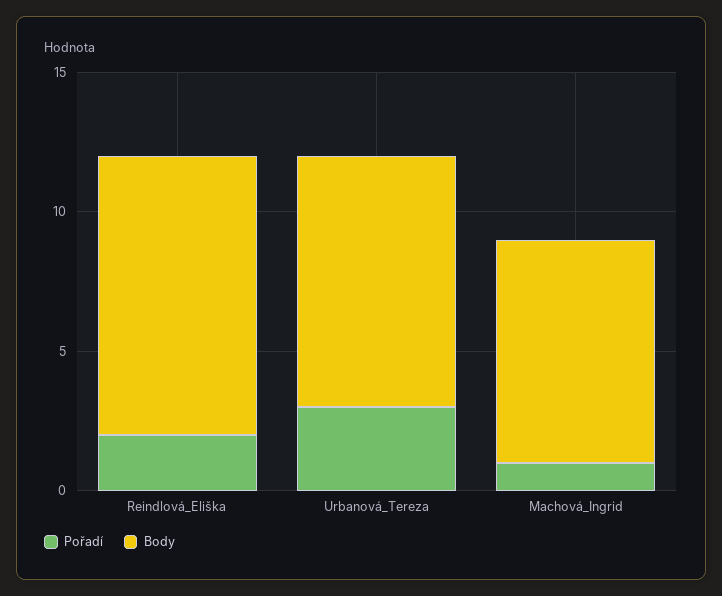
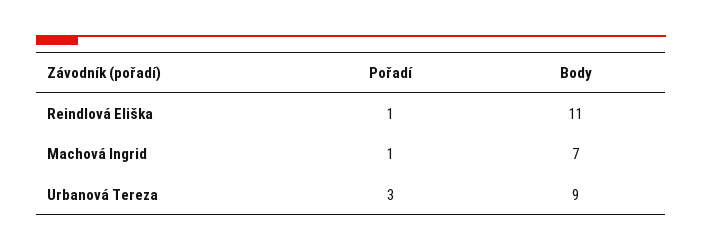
  {
    "Pořadí": {
-     "Reindlová_Eliška": 2,
+     "Reindlová_Eliška": 1,
      "Urbanová_Tereza": 3,
      "Machová_Ingrid": 1
    },
    "Body": {
-     "Reindlová_Eliška": 10,
+     "Reindlová_Eliška": 11,
      "Urbanová_Tereza": 9,
-     "Machová_Ingrid": 8
+     "Machová_Ingrid": 7
    }
  }

